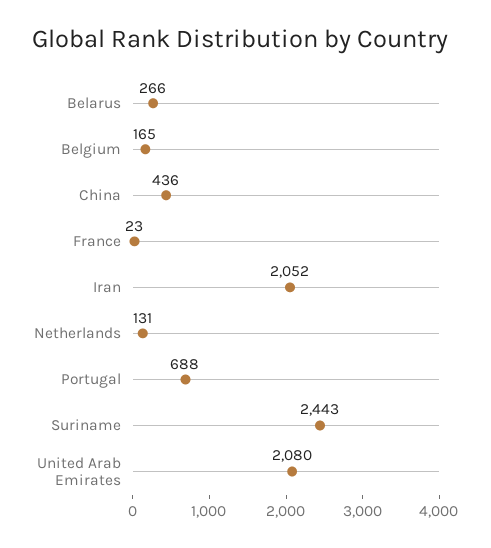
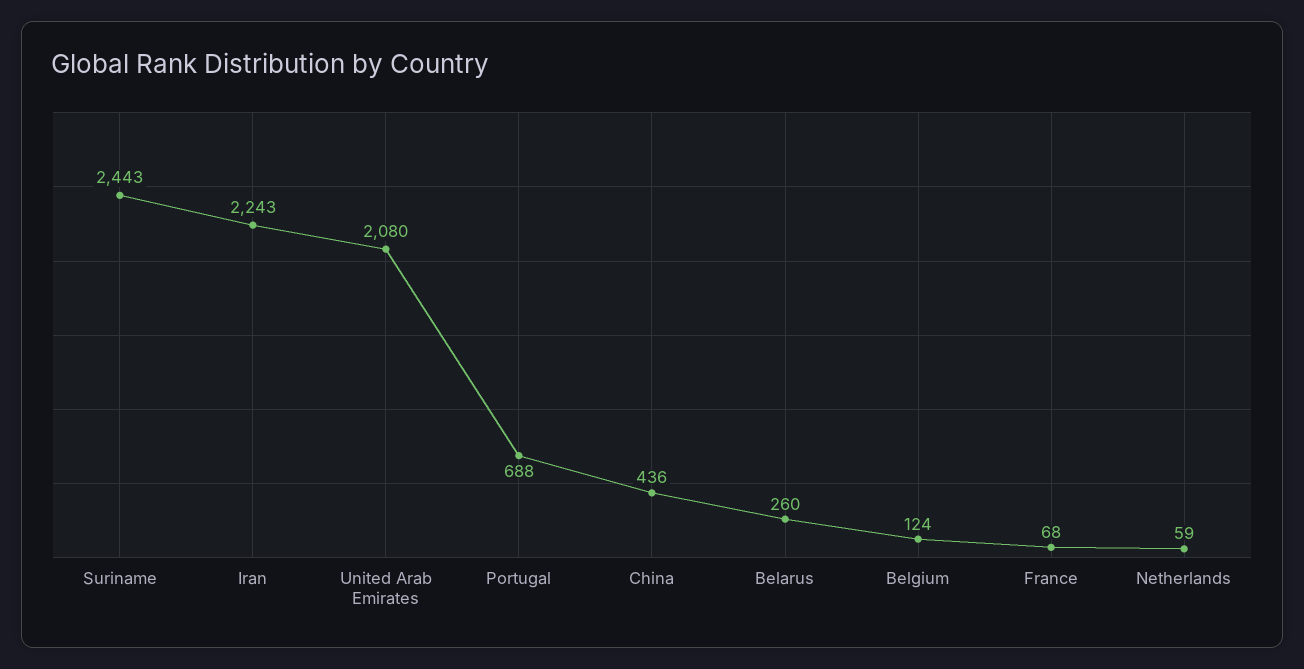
  {
-   "Belarus": 266,
+   "Belarus": 260,
-   "Belgium": 165,
+   "Belgium": 124,
    "China": 436,
-   "France": 23,
+   "France": 68,
-   "Iran": 2052,
+   "Iran": 2243,
-   "Netherlands": 131,
+   "Netherlands": 59,
    "Portugal": 688,
    "Suriname": 2443,
    "United Arab Emirates": 2080
  }

